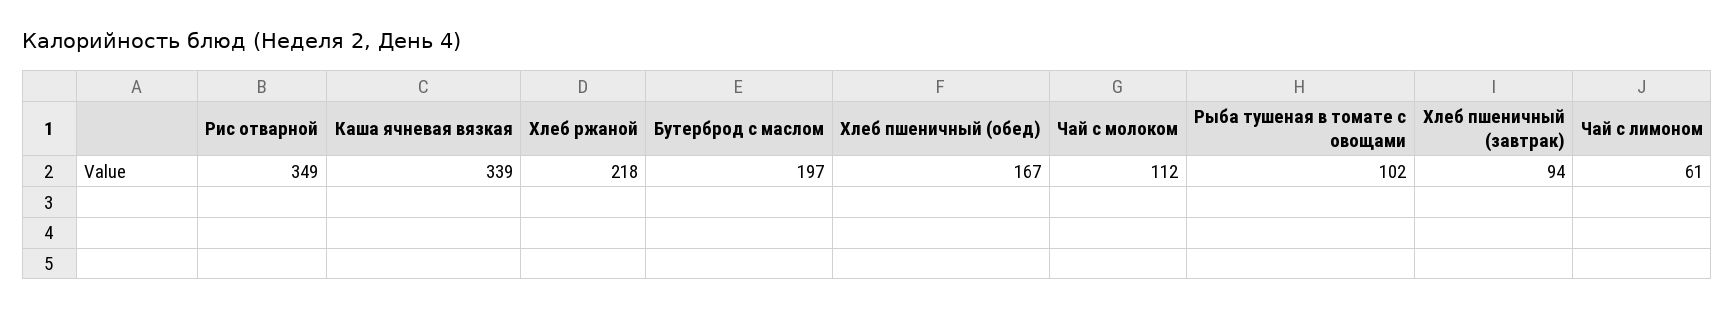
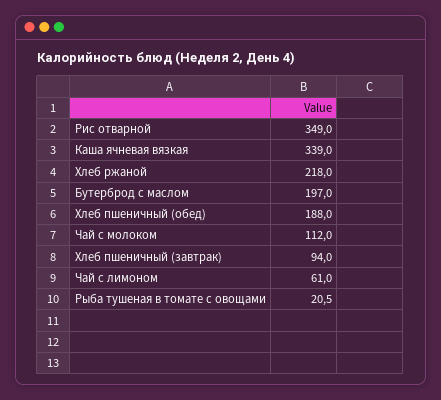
  {
    "Рис отварной": 349,
    "Каша ячневая вязкая": 339,
    "Хлеб ржаной": 218,
    "Бутерброд с маслом": 197,
-   "Хлеб пшеничный (обед)": 167,
+   "Хлеб пшеничный (обед)": 188,
    "Чай с молоком": 112,
-   "Рыба тушеная в томате с овощами": 102,
+   "Рыба тушеная в томате с овощами": 20.5,
    "Хлеб пшеничный (завтрак)": 94,
    "Чай с лимоном": 61
  }

